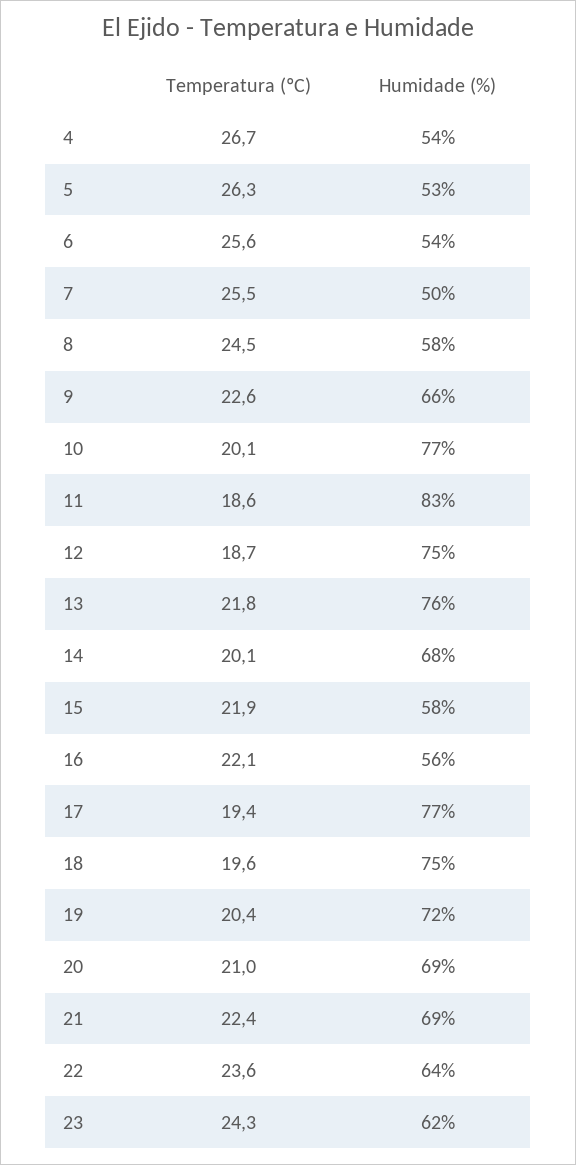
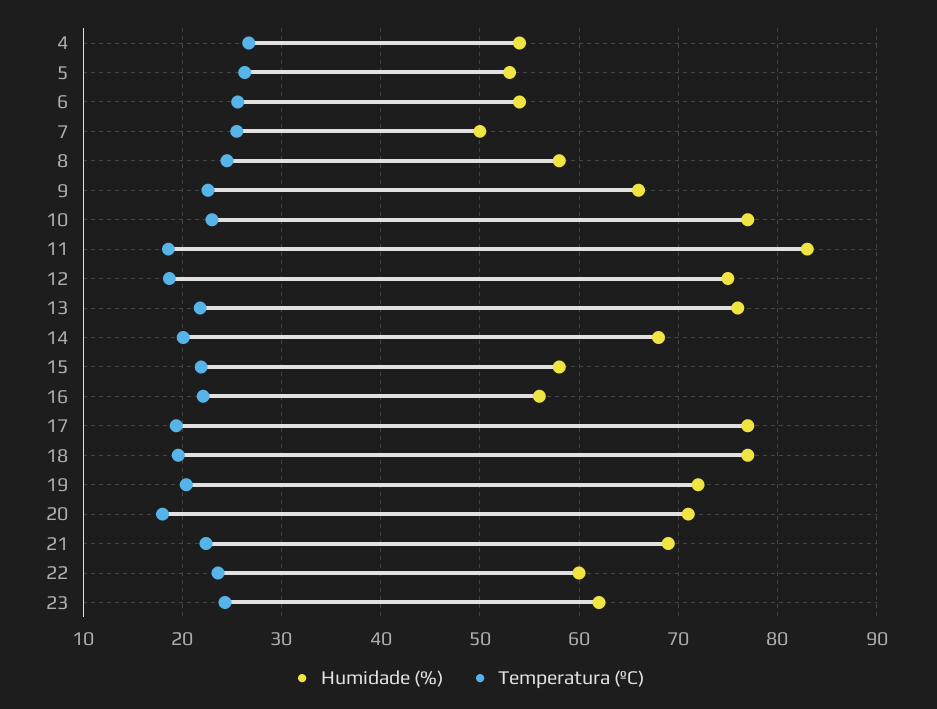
  {
    "Temperatura (ºC)": {
      "4": 26.7,
      "5": 26.3,
      "6": 25.6,
      "7": 25.5,
      "8": 24.5,
      "9": 22.6,
-     "10": 20.1,
+     "10": 23,
      "11": 18.6,
      "12": 18.7,
      "13": 21.8,
      "14": 20.1,
      "15": 21.9,
      "16": 22.1,
      "17": 19.4,
      "18": 19.6,
      "19": 20.4,
-     "20": 21,
+     "20": 18,
      "21": 22.4,
      "22": 23.6,
      "23": 24.3
    },
    "Humidade (%)": {
      "4": 54,
      "5": 53,
      "6": 54,
      "7": 50,
      "8": 58,
      "9": 66,
      "10": 77,
      "11": 83,
      "12": 75,
      "13": 76,
      "14": 68,
      "15": 58,
      "16": 56,
      "17": 77,
-     "18": 75,
+     "18": 77,
      "19": 72,
-     "20": 69,
+     "20": 71,
      "21": 69,
-     "22": 64,
+     "22": 60,
      "23": 62
    }
  }

